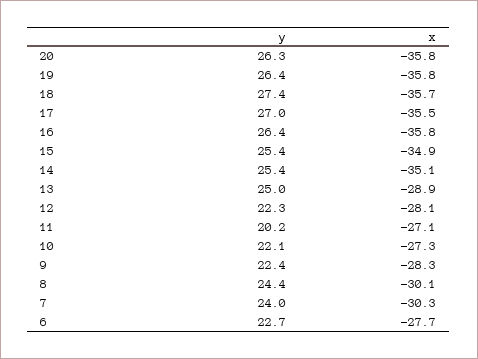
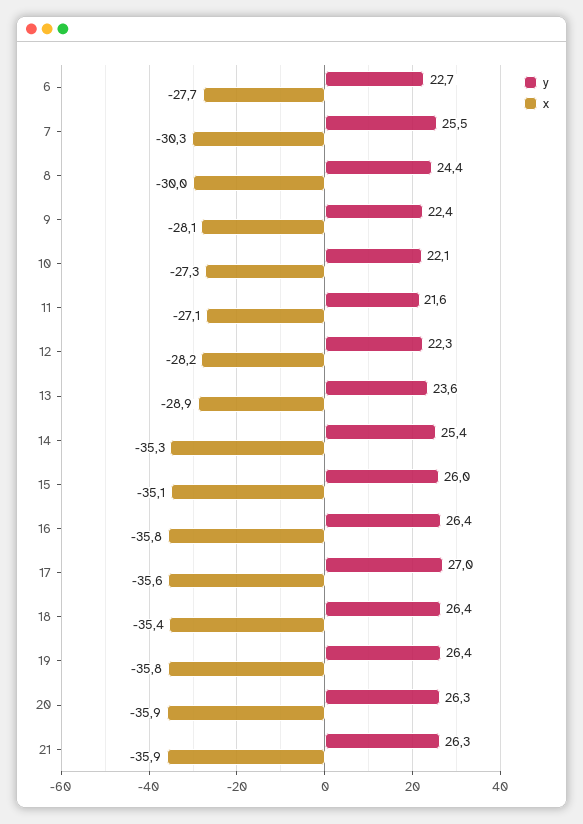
  {
    "y": {
      "20": 26.3,
      "19": 26.4,
-     "18": 27.4,
+     "18": 26.4,
      "17": 27,
      "16": 26.4,
-     "15": 25.4,
+     "15": 26,
      "14": 25.4,
-     "13": 25,
+     "13": 23.6,
      "12": 22.3,
-     "11": 20.2,
+     "11": 21.6,
      "10": 22.1,
      "9": 22.4,
      "8": 24.4,
-     "7": 24,
+     "7": 25.5,
-     "6": 22.7
+     "6": 22.7,
+     "21": 26.3
    },
    "x": {
-     "20": -35.8,
+     "20": -35.9,
      "19": -35.8,
-     "18": -35.7,
+     "18": -35.4,
-     "17": -35.5,
+     "17": -35.6,
      "16": -35.8,
-     "15": -34.9,
+     "15": -35.1,
-     "14": -35.1,
+     "14": -35.3,
      "13": -28.9,
-     "12": -28.1,
+     "12": -28.2,
      "11": -27.1,
      "10": -27.3,
-     "9": -28.3,
+     "9": -28.1,
-     "8": -30.1,
+     "8": -30,
      "7": -30.3,
-     "6": -27.7
+     "6": -27.7,
+     "21": -35.9
    }
  }

